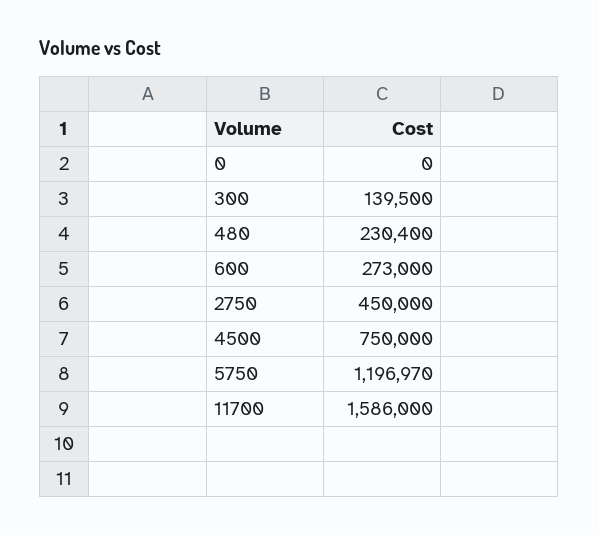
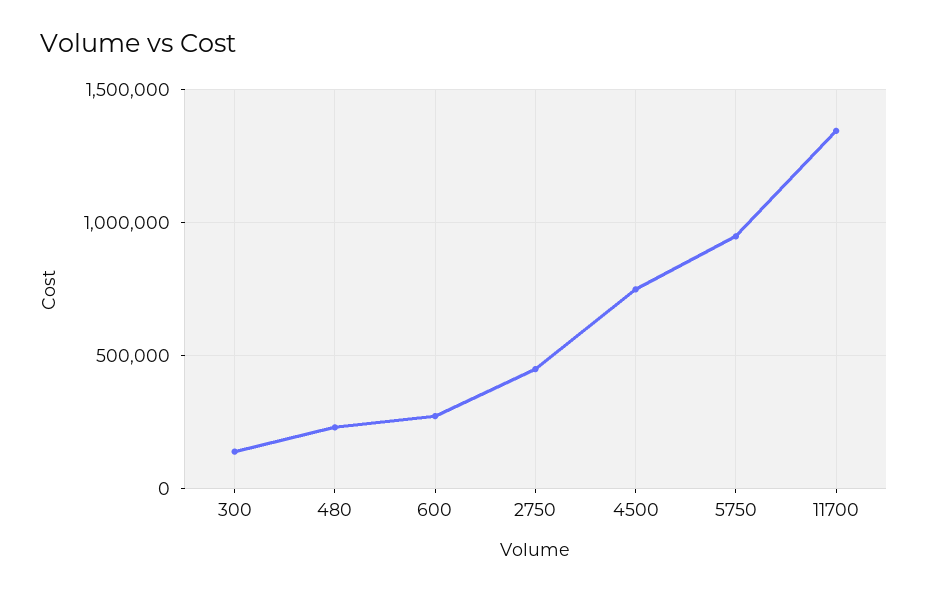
  {
-   "0": 0,
    "300": 139500,
    "480": 230400,
    "600": 273000,
    "2750": 450000,
    "4500": 750000,
-   "5750": 1196970,
+   "5750": 950000,
-   "11700": 1586000
+   "11700": 1350000
  }

